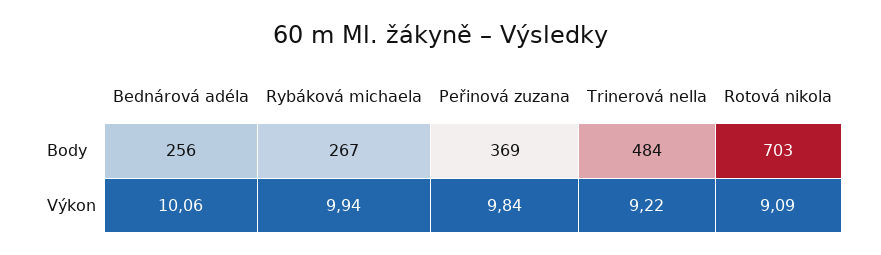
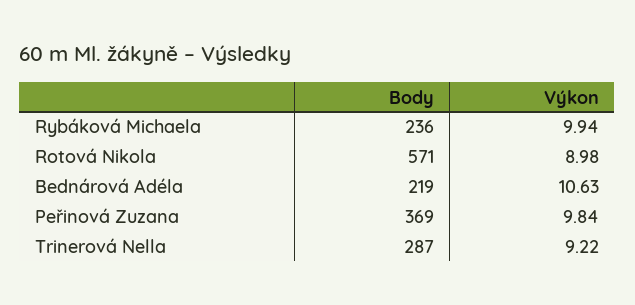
  {
    "Bednárová adéla": {
-     "Body": 256,
+     "Body": 219,
-     "Výkon": 10.06
+     "Výkon": 10.63
    },
    "Rybáková michaela": {
-     "Body": 267,
+     "Body": 236,
      "Výkon": 9.94
    },
    "Peřinová zuzana": {
      "Body": 369,
      "Výkon": 9.84
    },
    "Trinerová nella": {
-     "Body": 484,
+     "Body": 287,
      "Výkon": 9.22
    },
    "Rotová nikola": {
-     "Body": 703,
+     "Body": 571,
-     "Výkon": 9.09
+     "Výkon": 8.98
    }
  }

